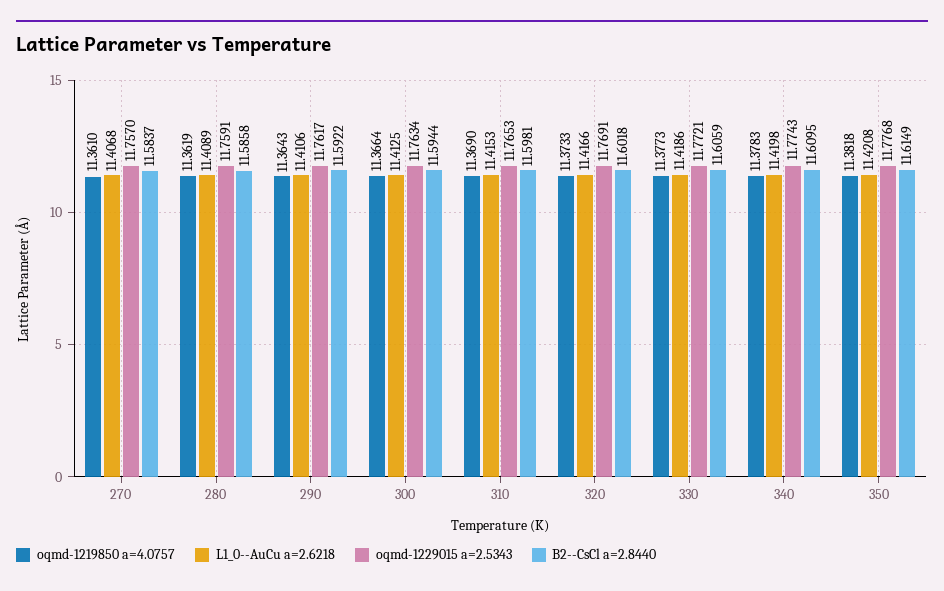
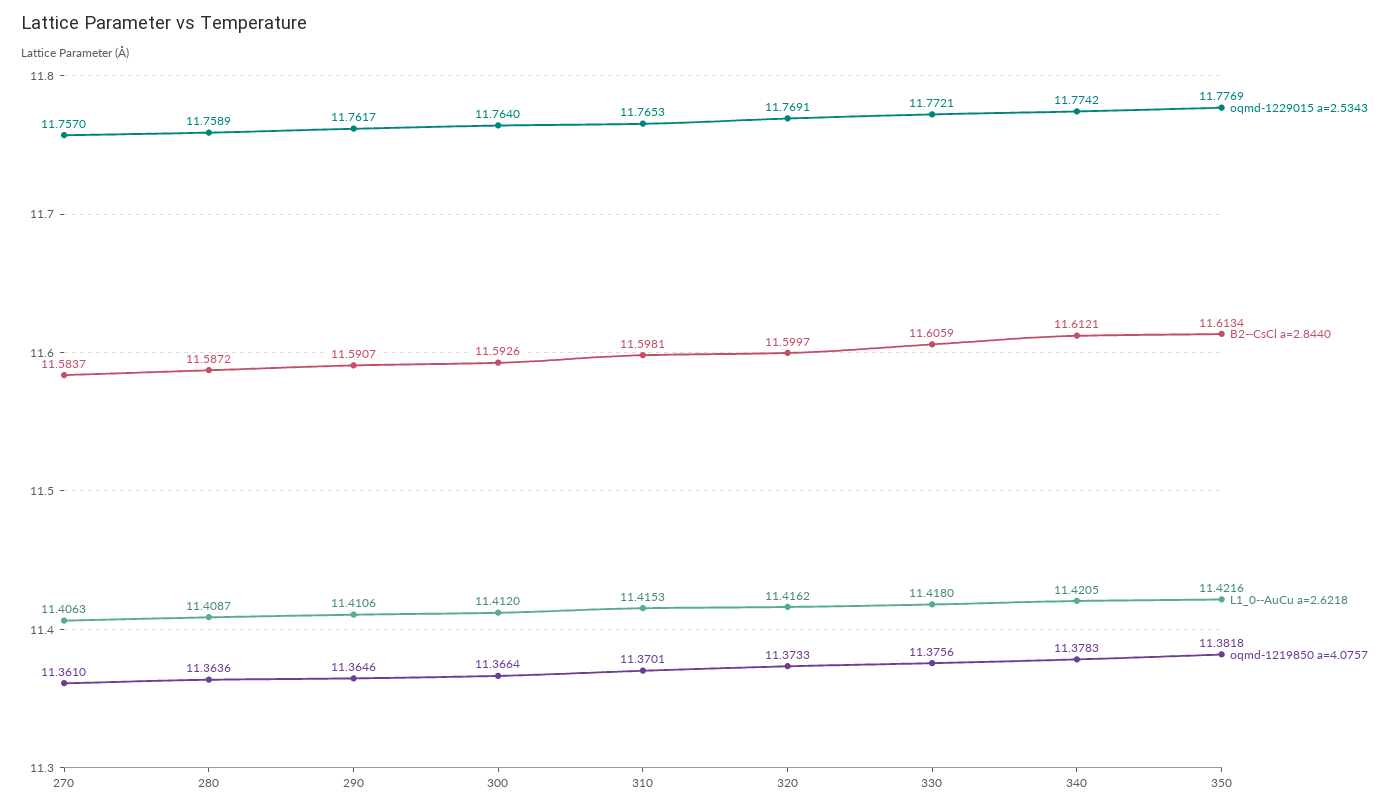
  {
    "oqmd-1219850 a=4.0757": {
      "270": 11.361,
-     "280": 11.3619,
+     "280": 11.3636,
-     "290": 11.3643,
+     "290": 11.3646,
      "300": 11.3664,
-     "310": 11.369,
+     "310": 11.3701,
      "320": 11.3733,
-     "330": 11.3773,
+     "330": 11.3756,
      "340": 11.3783,
      "350": 11.3818
    },
    "L1_0--AuCu a=2.6218": {
-     "270": 11.4068,
+     "270": 11.4063,
-     "280": 11.4089,
+     "280": 11.4087,
      "290": 11.4106,
-     "300": 11.4125,
+     "300": 11.412,
      "310": 11.4153,
-     "320": 11.4166,
+     "320": 11.4162,
-     "330": 11.4186,
+     "330": 11.418,
-     "340": 11.4198,
+     "340": 11.4205,
-     "350": 11.4208
+     "350": 11.4216
    },
    "oqmd-1229015 a=2.5343": {
      "270": 11.757,
-     "280": 11.7591,
+     "280": 11.7589,
      "290": 11.7617,
-     "300": 11.7634,
+     "300": 11.764,
      "310": 11.7653,
      "320": 11.7691,
      "330": 11.7721,
-     "340": 11.7743,
+     "340": 11.7742,
-     "350": 11.7768
+     "350": 11.7769
    },
    "B2--CsCl a=2.8440": {
      "270": 11.5837,
-     "280": 11.5858,
+     "280": 11.5872,
-     "290": 11.5922,
+     "290": 11.5907,
-     "300": 11.5944,
+     "300": 11.5926,
      "310": 11.5981,
-     "320": 11.6018,
+     "320": 11.5997,
      "330": 11.6059,
-     "340": 11.6095,
+     "340": 11.6121,
-     "350": 11.6149
+     "350": 11.6134
    }
  }

